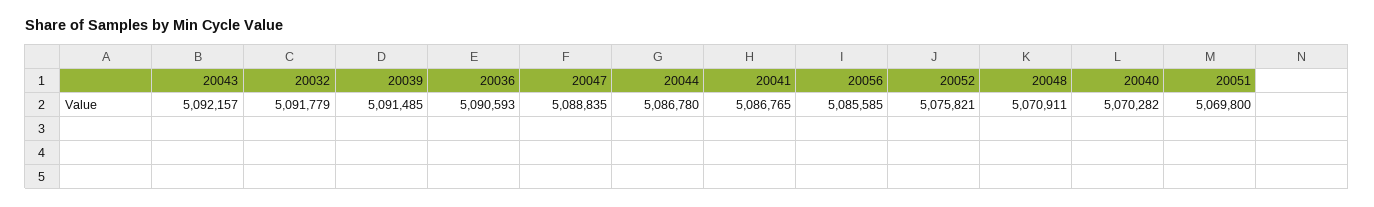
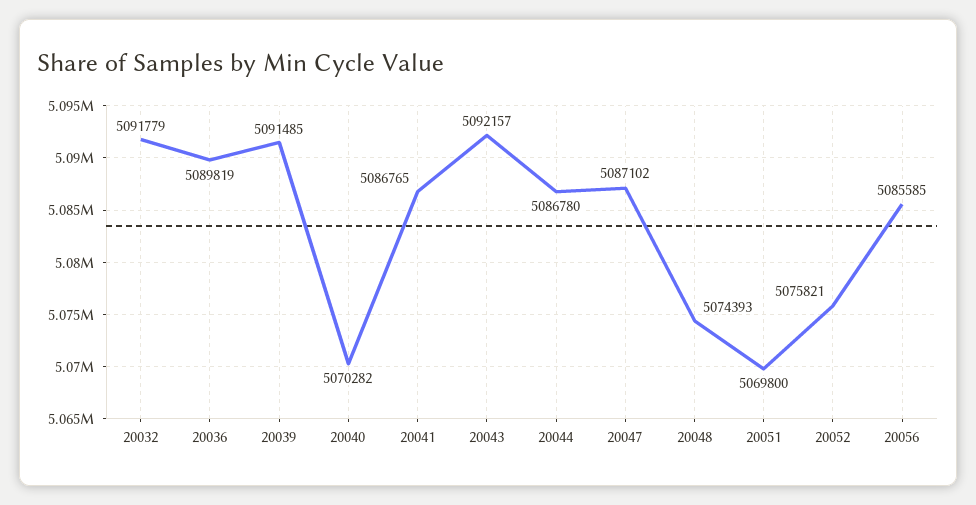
  {
    "20043": 5092157,
    "20032": 5091779,
    "20039": 5091485,
-   "20036": 5090593,
+   "20036": 5089819,
-   "20047": 5088835,
+   "20047": 5087102,
    "20044": 5086780,
    "20041": 5086765,
    "20056": 5085585,
    "20052": 5075821,
-   "20048": 5070911,
+   "20048": 5074393,
    "20040": 5070282,
    "20051": 5069800
  }

